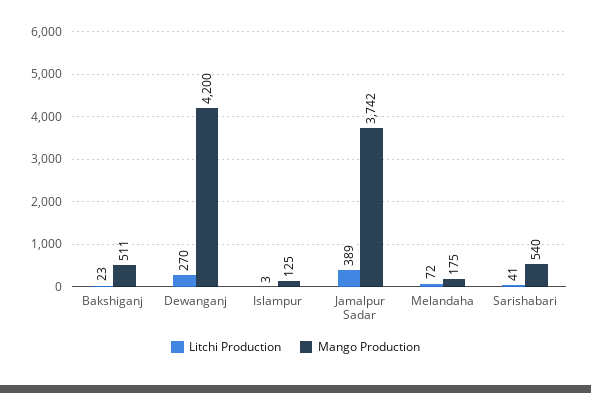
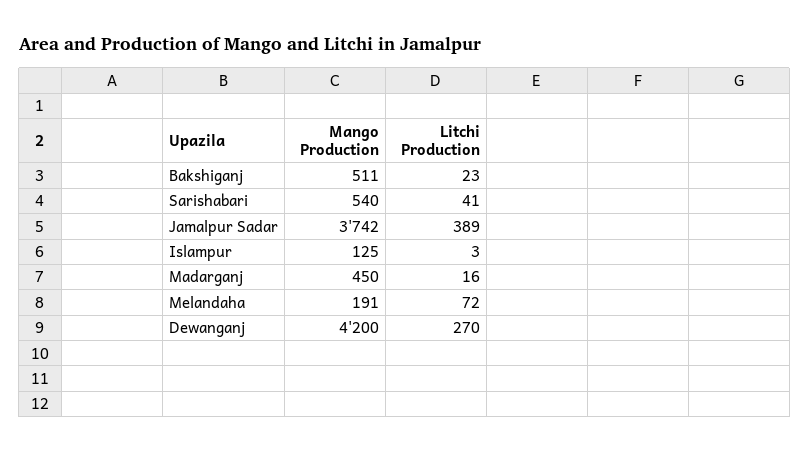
  {
    "Litchi Production": {
      "Bakshiganj": 23,
      "Dewanganj": 270,
      "Islampur": 3,
      "Jamalpur Sadar": 389,
      "Melandaha": 72,
-     "Sarishabari": 41
+     "Sarishabari": 41,
+     "Madarganj": 16
    },
    "Mango Production": {
      "Bakshiganj": 511,
      "Dewanganj": 4200,
      "Islampur": 125,
      "Jamalpur Sadar": 3742,
-     "Melandaha": 175,
+     "Melandaha": 191,
-     "Sarishabari": 540
+     "Sarishabari": 540,
+     "Madarganj": 450
    }
  }

